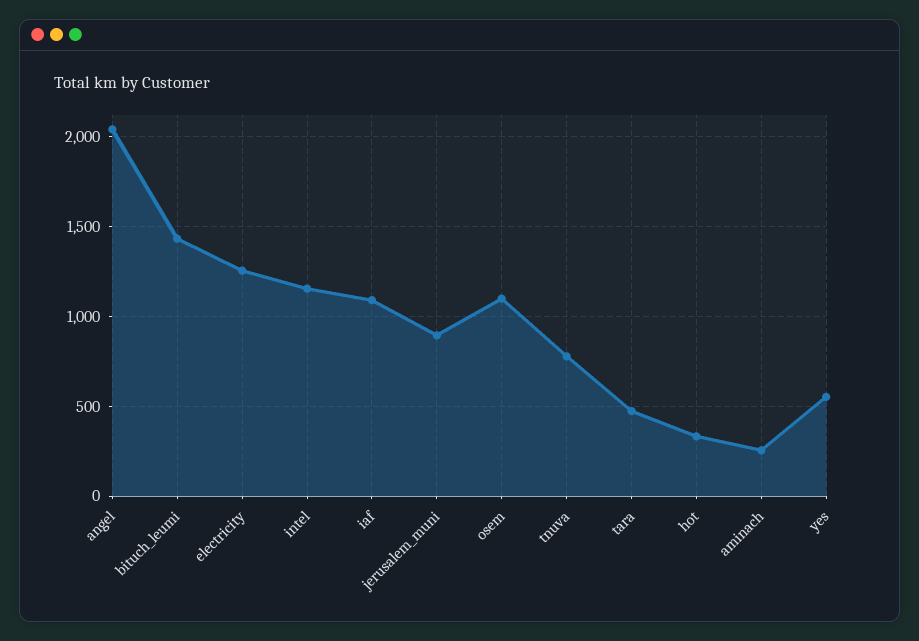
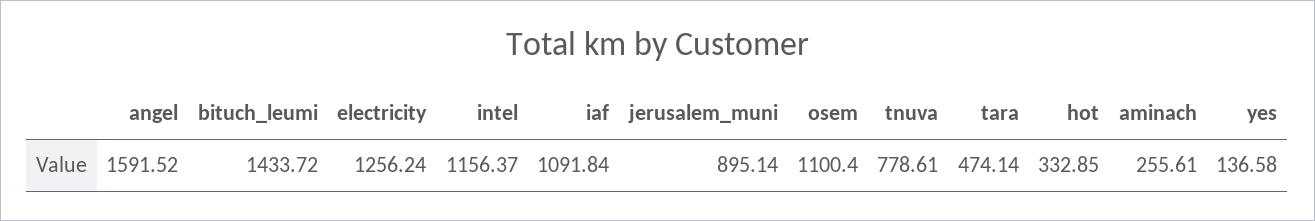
  {
-   "angel": 2050,
+   "angel": 1591.52,
    "bituch_leumi": 1433.72,
    "electricity": 1256.24,
    "intel": 1156.37,
    "iaf": 1091.84,
    "jerusalem_muni": 895.14,
    "osem": 1100.4,
    "tnuva": 778.61,
    "tara": 474.14,
    "hot": 332.85,
    "aminach": 255.61,
-   "yes": 550
+   "yes": 136.58
  }

